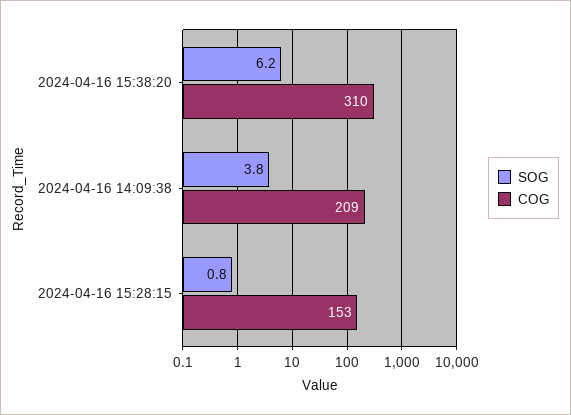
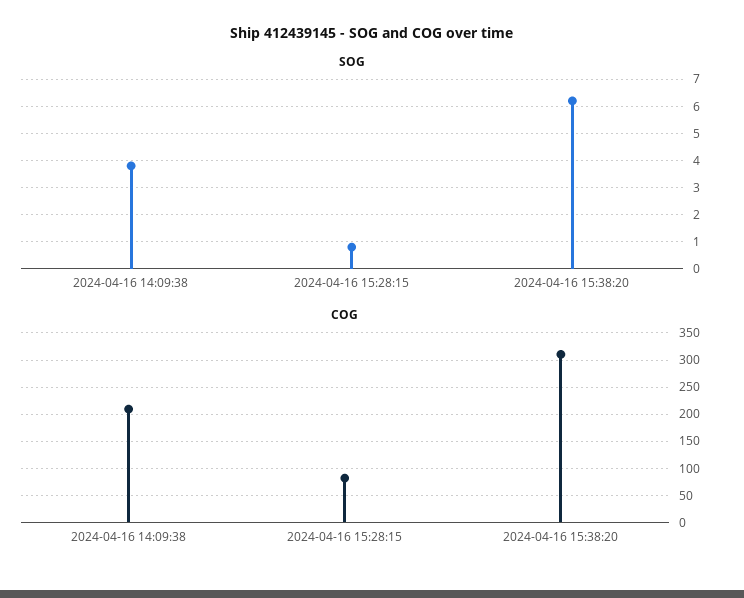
  {
    "SOG": {
      "2024-04-16 15:38:20": 6.2,
      "2024-04-16 14:09:38": 3.8,
      "2024-04-16 15:28:15": 0.8
    },
    "COG": {
      "2024-04-16 15:38:20": 310,
      "2024-04-16 14:09:38": 209,
-     "2024-04-16 15:28:15": 153
+     "2024-04-16 15:28:15": 75
    }
  }

